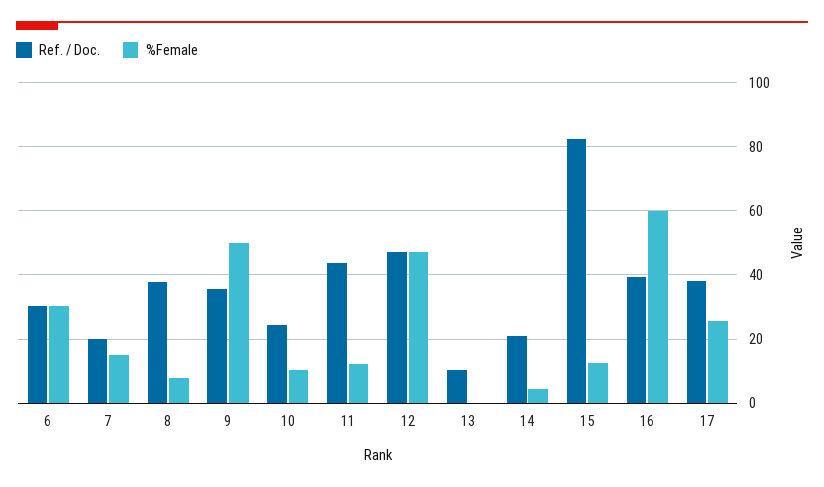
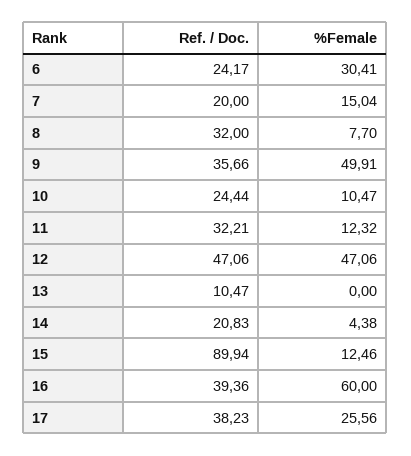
  {
    "Ref. / Doc.": {
-     "6": 30,
+     "6": 24.17,
      "7": 20,
-     "8": 38,
+     "8": 32,
      "9": 35.66,
      "10": 24.44,
-     "11": 44,
+     "11": 32.21,
      "12": 47.06,
      "13": 10.47,
      "14": 20.83,
-     "15": 82,
+     "15": 89.94,
      "16": 39.36,
      "17": 38.23
    },
    "%Female": {
      "6": 30.41,
      "7": 15.04,
      "8": 7.7,
      "9": 49.91,
      "10": 10.47,
      "11": 12.32,
      "12": 47.06,
      "13": 0,
      "14": 4.38,
      "15": 12.46,
      "16": 60,
      "17": 25.56
    }
  }

